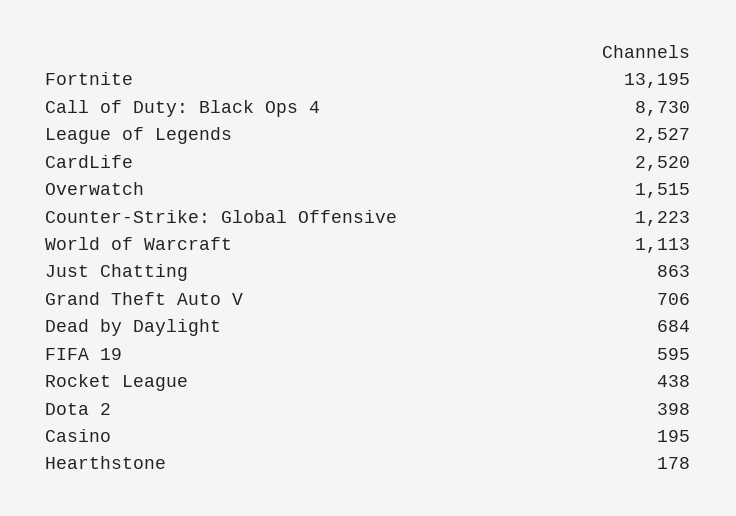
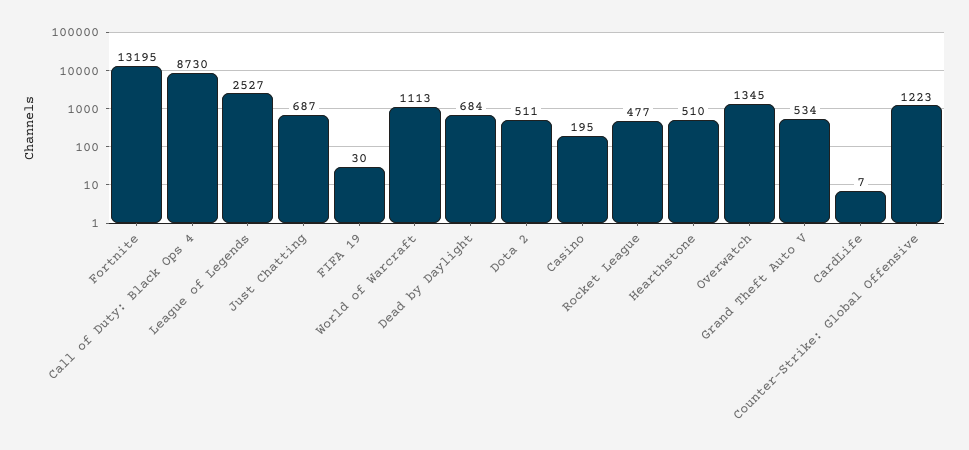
  {
    "Fortnite": 13195,
    "Call of Duty: Black Ops 4": 8730,
    "League of Legends": 2527,
-   "CardLife": 2520,
+   "CardLife": 7,
-   "Overwatch": 1515,
+   "Overwatch": 1345,
    "Counter-Strike: Global Offensive": 1223,
    "World of Warcraft": 1113,
-   "Just Chatting": 863,
+   "Just Chatting": 687,
-   "Grand Theft Auto V": 706,
+   "Grand Theft Auto V": 534,
    "Dead by Daylight": 684,
-   "FIFA 19": 595,
+   "FIFA 19": 30,
-   "Rocket League": 438,
+   "Rocket League": 477,
-   "Dota 2": 398,
+   "Dota 2": 511,
    "Casino": 195,
-   "Hearthstone": 178
+   "Hearthstone": 510
  }

